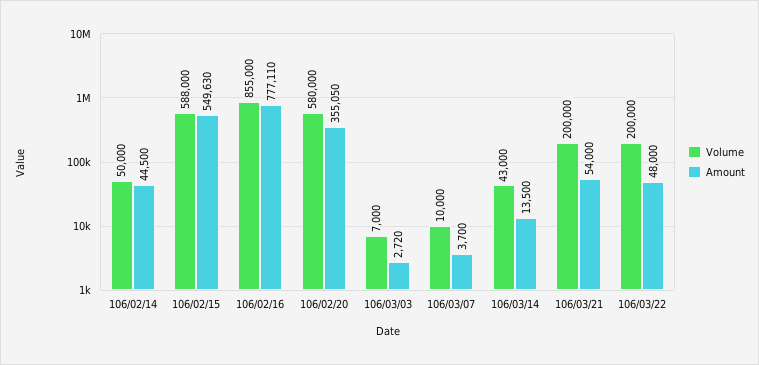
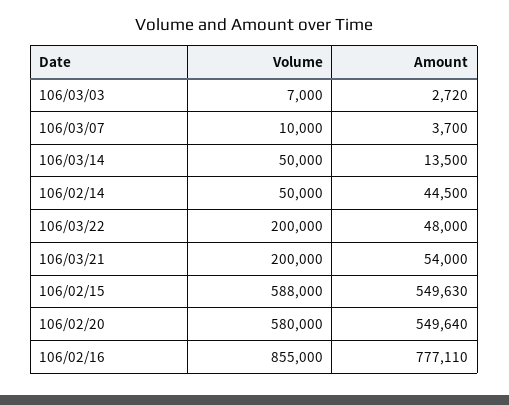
  {
    "Volume": {
      "106/02/14": 50000,
      "106/02/15": 588000,
      "106/02/16": 855000,
      "106/02/20": 580000,
      "106/03/03": 7000,
      "106/03/07": 10000,
-     "106/03/14": 43000,
+     "106/03/14": 50000,
      "106/03/21": 200000,
      "106/03/22": 200000
    },
    "Amount": {
      "106/02/14": 44500,
      "106/02/15": 549630,
      "106/02/16": 777110,
-     "106/02/20": 355050,
+     "106/02/20": 549640,
      "106/03/03": 2720,
      "106/03/07": 3700,
      "106/03/14": 13500,
      "106/03/21": 54000,
      "106/03/22": 48000
    }
  }

